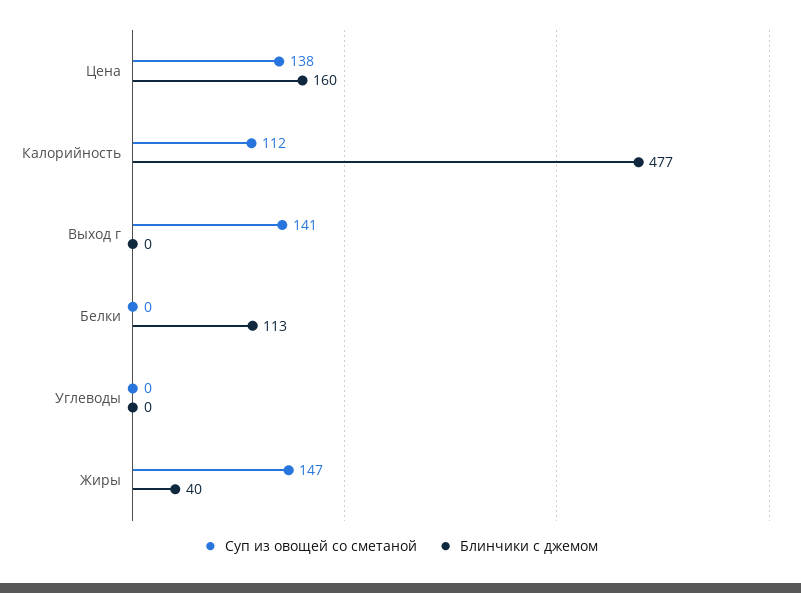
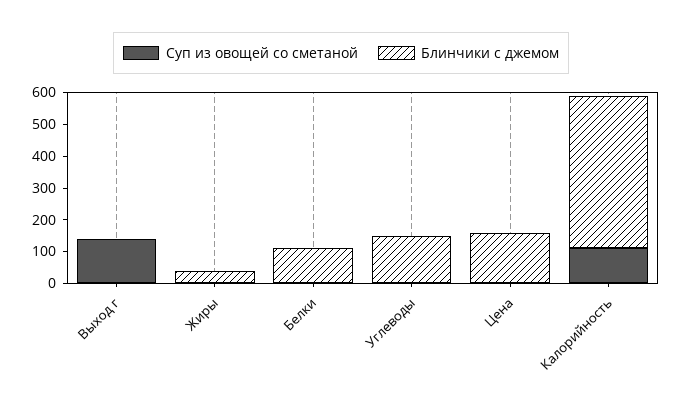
  {
    "Суп из овощей со сметаной": {
-     "Цена": 138,
+     "Цена": 0,
      "Калорийность": 112,
      "Выход г": 141,
      "Белки": 0,
      "Углеводы": 0,
-     "Жиры": 147
+     "Жиры": 0
    },
    "Блинчики с джемом": {
      "Цена": 160,
      "Калорийность": 477,
      "Выход г": 0,
      "Белки": 113,
-     "Углеводы": 0,
+     "Углеводы": 150,
      "Жиры": 40
    }
  }

